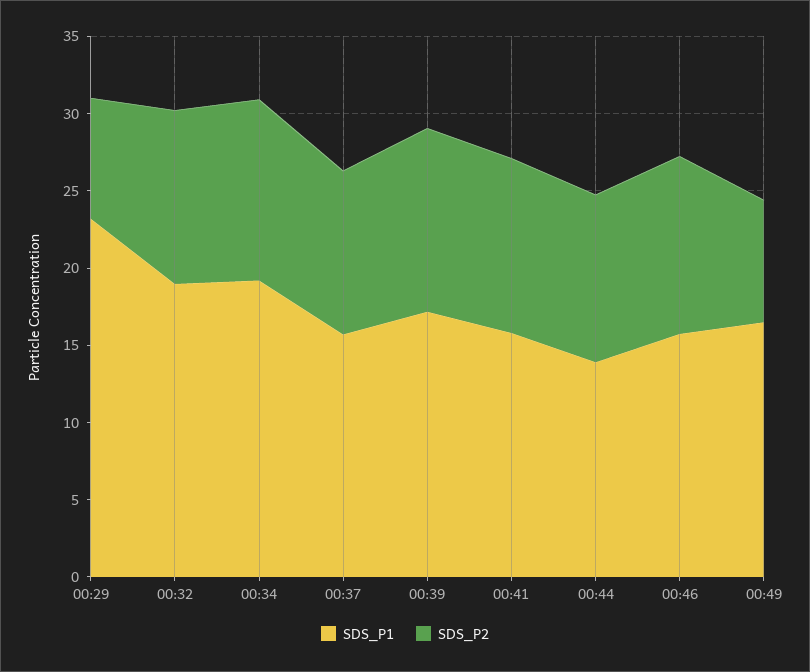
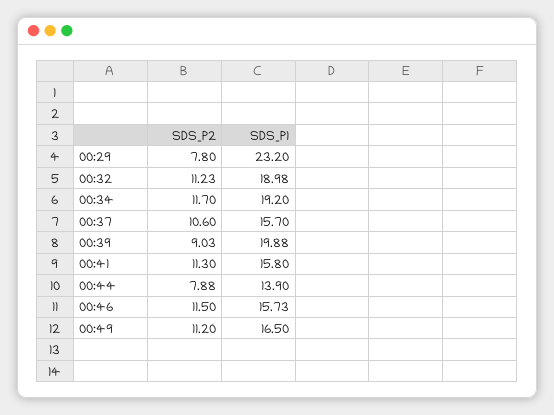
  {
    "SDS_P1": {
      "00:29": 23.2,
      "00:32": 18.98,
      "00:34": 19.2,
      "00:37": 15.7,
-     "00:39": 17,
+     "00:39": 19.88,
      "00:41": 15.8,
      "00:44": 13.9,
      "00:46": 15.73,
      "00:49": 16.5
    },
    "SDS_P2": {
      "00:29": 7.8,
      "00:32": 11.23,
      "00:34": 11.7,
      "00:37": 10.6,
-     "00:39": 12,
+     "00:39": 9.03,
      "00:41": 11.3,
-     "00:44": 11,
+     "00:44": 7.88,
      "00:46": 11.5,
-     "00:49": 8
+     "00:49": 11.2
    }
  }

